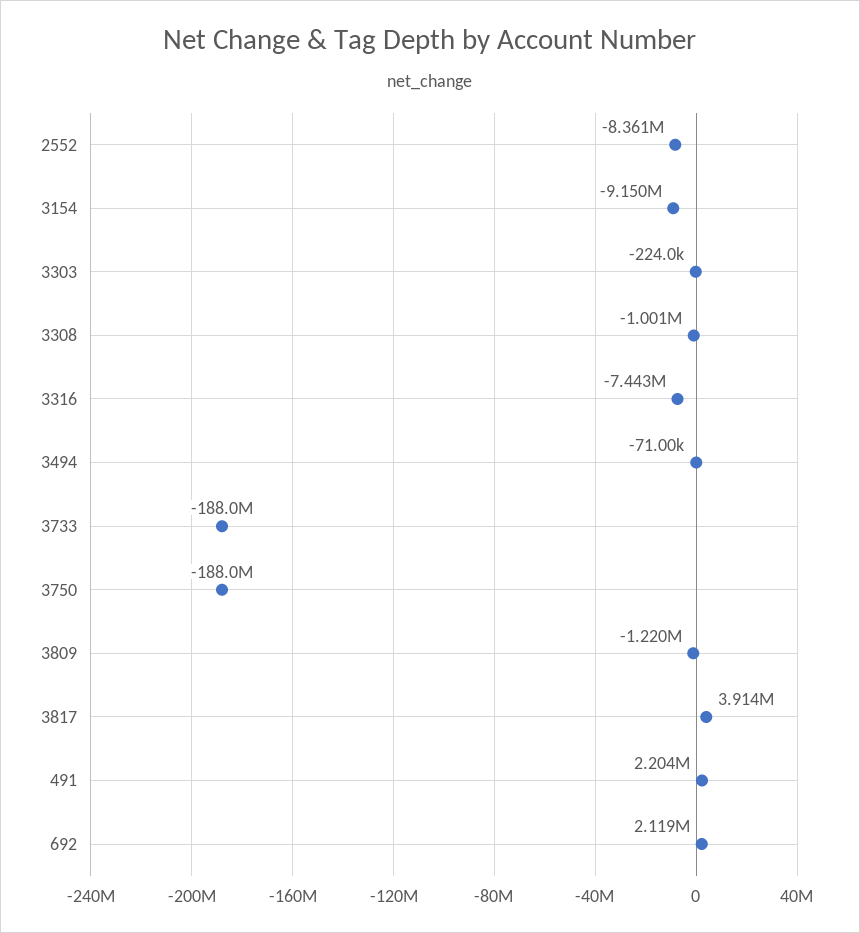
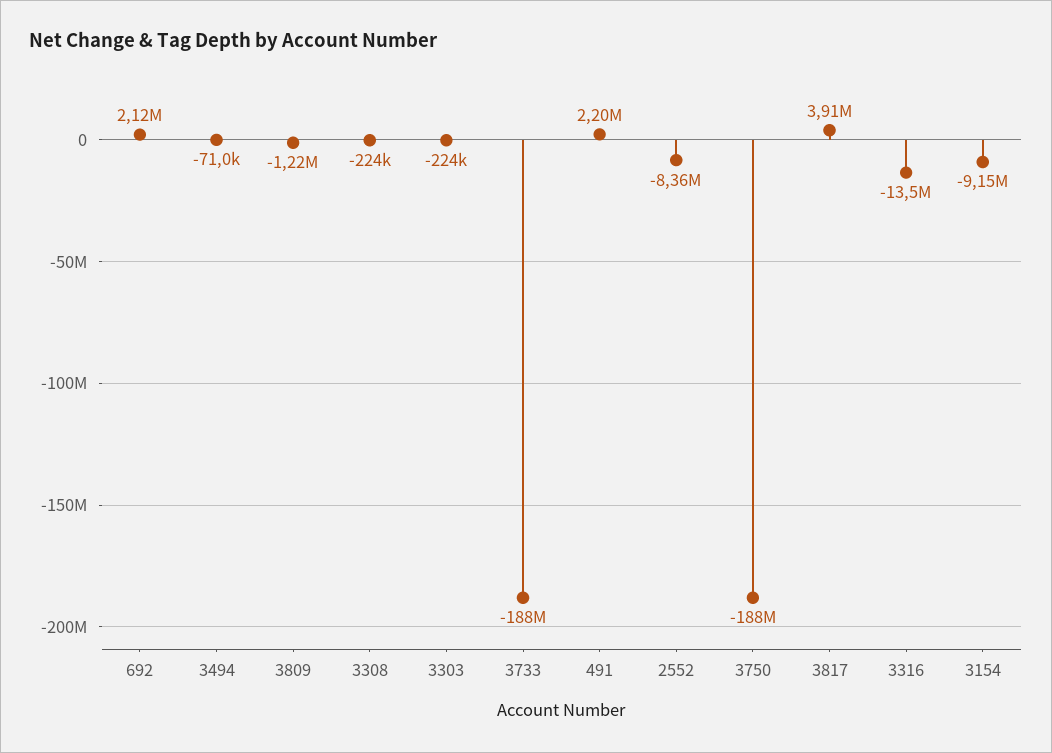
  {
    "2552": -8361000,
    "3154": -9150000,
    "3303": -224000,
-   "3308": -1001000,
+   "3308": -224000,
-   "3316": -7443000,
+   "3316": -13500000,
    "3494": -71000,
    "3733": -188000000,
    "3750": -188000000,
    "3809": -1220000,
    "3817": 3914000,
    "491": 2204000,
    "692": 2119000
  }

